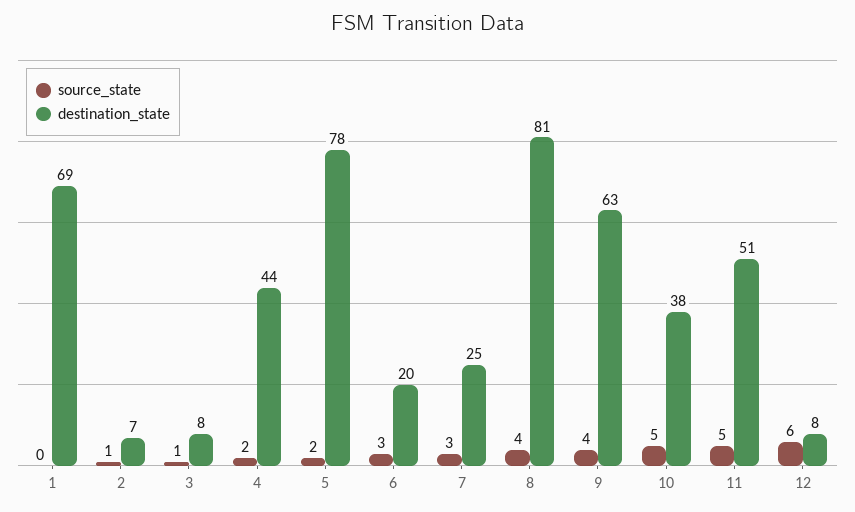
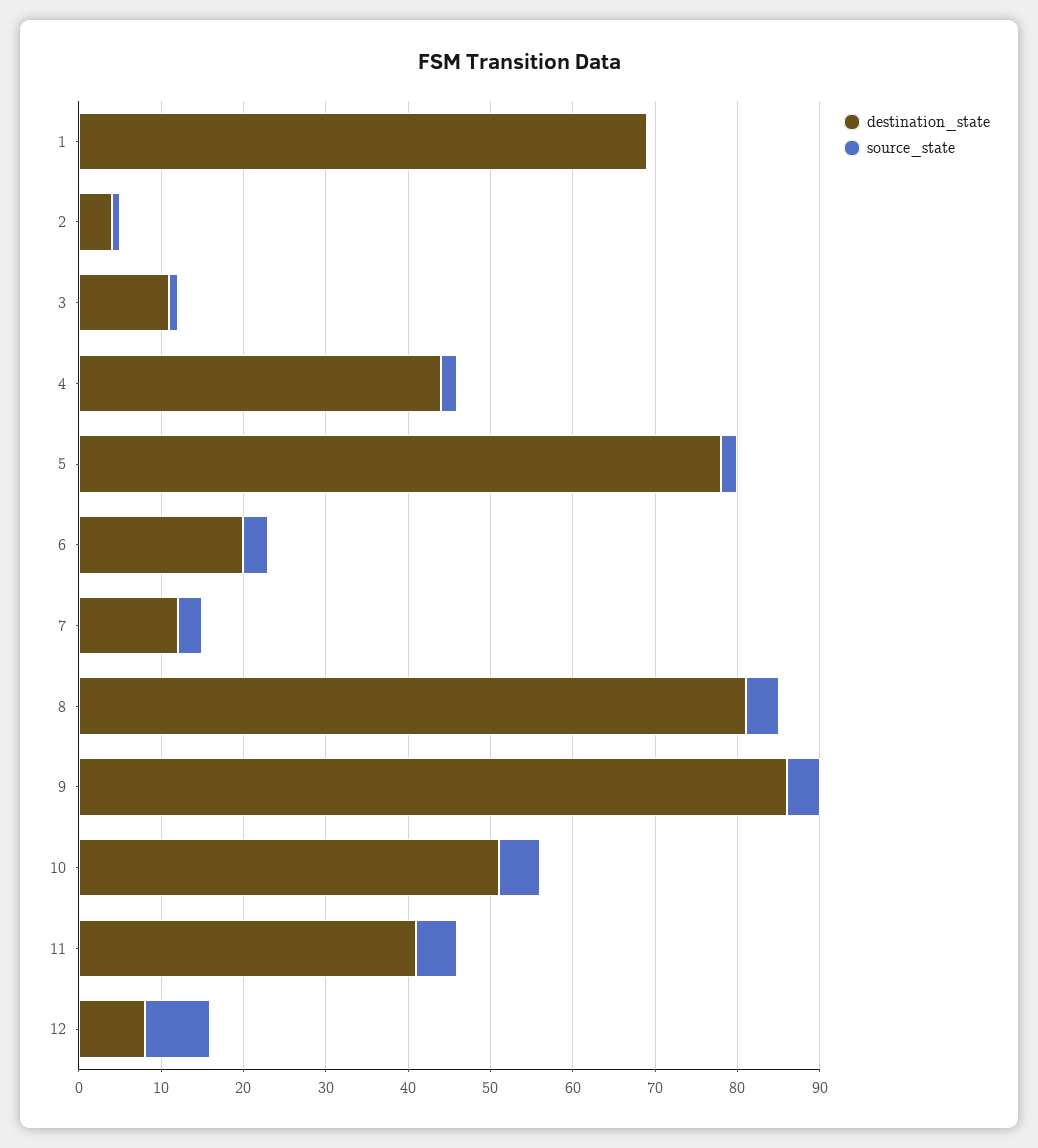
  {
    "source_state": {
      "1": 0,
      "2": 1,
      "3": 1,
      "4": 2,
      "5": 2,
      "6": 3,
      "7": 3,
      "8": 4,
      "9": 4,
      "10": 5,
      "11": 5,
-     "12": 6
+     "12": 8
    },
    "destination_state": {
      "1": 69,
-     "2": 7,
+     "2": 4,
-     "3": 8,
+     "3": 11,
      "4": 44,
      "5": 78,
      "6": 20,
-     "7": 25,
+     "7": 12,
      "8": 81,
-     "9": 63,
+     "9": 86,
-     "10": 38,
+     "10": 51,
-     "11": 51,
+     "11": 41,
      "12": 8
    }
  }

